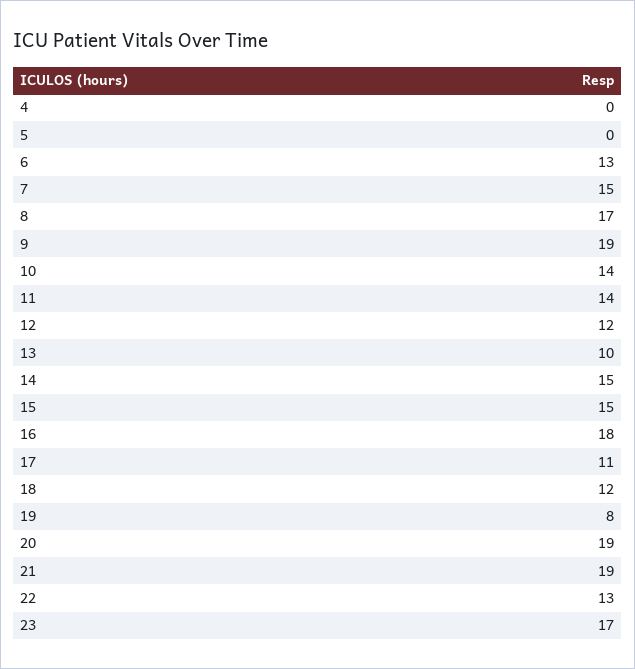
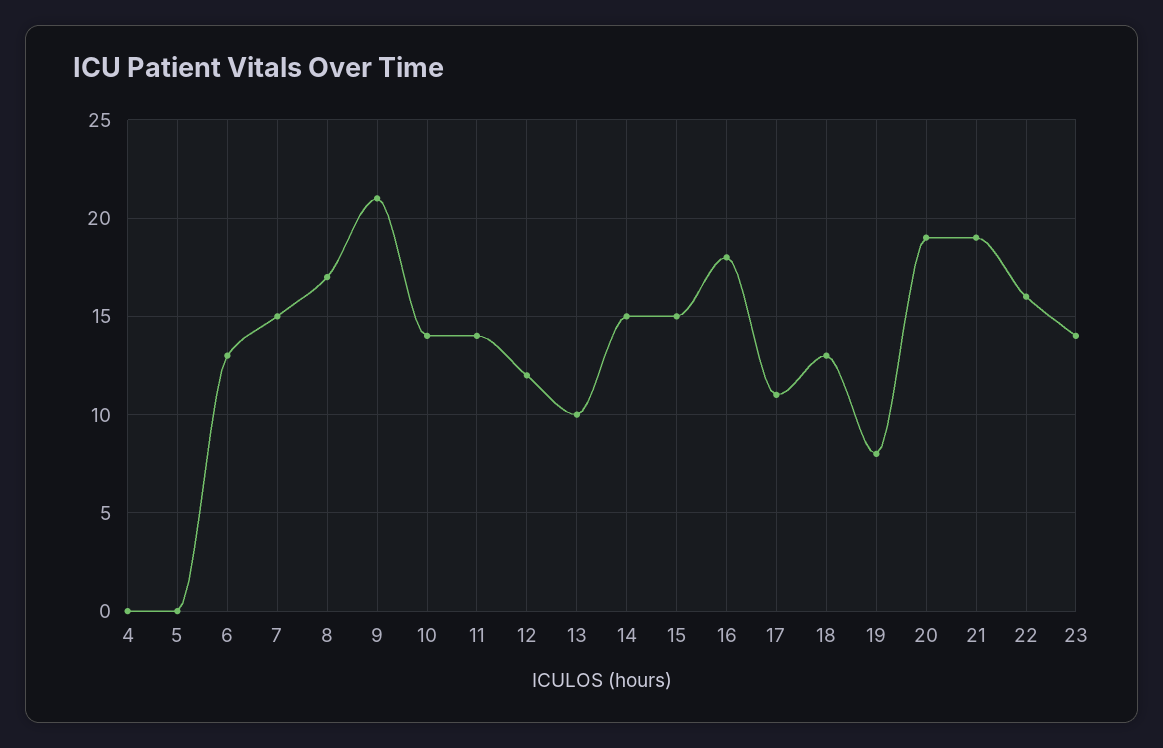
  {
    "4": 0,
    "5": 0,
    "6": 13,
    "7": 15,
    "8": 17,
-   "9": 19,
+   "9": 21,
    "10": 14,
    "11": 14,
    "12": 12,
    "13": 10,
    "14": 15,
    "15": 15,
    "16": 18,
    "17": 11,
-   "18": 12,
+   "18": 13,
    "19": 8,
    "20": 19,
    "21": 19,
-   "22": 13,
+   "22": 16,
-   "23": 17
+   "23": 14
  }

